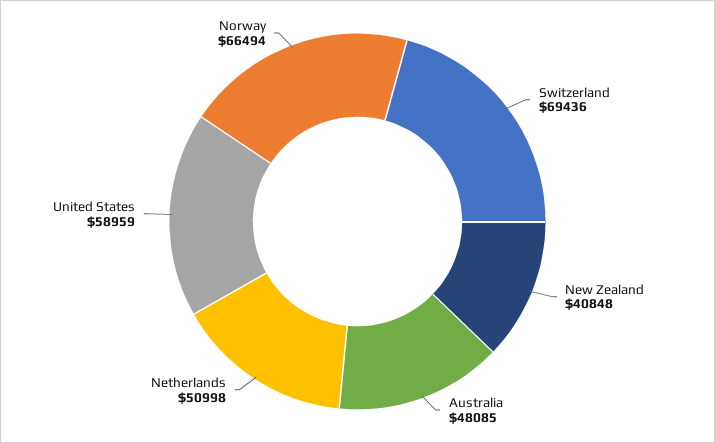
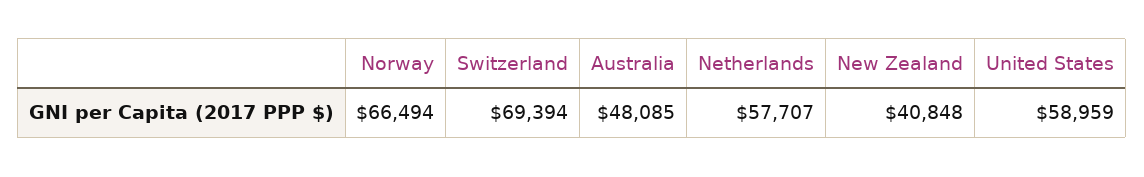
  {
-   "Switzerland": 69436,
+   "Switzerland": 69394,
    "New Zealand": 40848,
    "Australia": 48085,
-   "Netherlands": 50998,
+   "Netherlands": 57707,
    "United States": 58959,
    "Norway": 66494
  }

